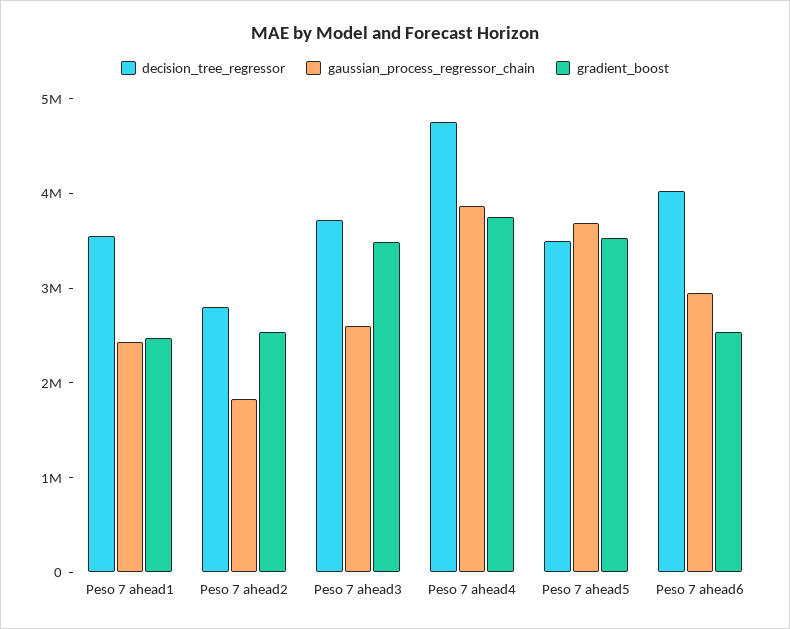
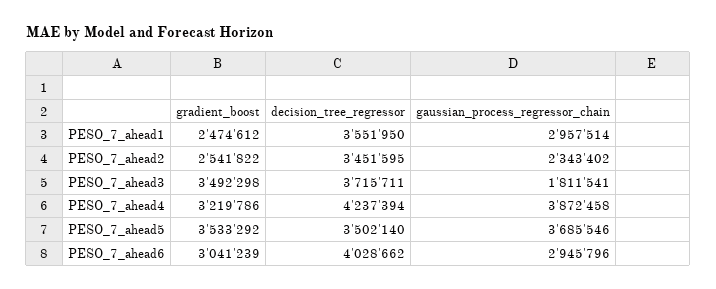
  {
    "decision_tree_regressor": {
      "Peso 7 ahead1": 3551950,
-     "Peso 7 ahead2": 2800000,
+     "Peso 7 ahead2": 3451595,
      "Peso 7 ahead3": 3715711,
-     "Peso 7 ahead4": 4800000,
+     "Peso 7 ahead4": 4237394,
      "Peso 7 ahead5": 3502140,
      "Peso 7 ahead6": 4028662
    },
    "gaussian_process_regressor_chain": {
-     "Peso 7 ahead1": 2400000,
+     "Peso 7 ahead1": 2957514,
-     "Peso 7 ahead2": 1800000,
+     "Peso 7 ahead2": 2343402,
-     "Peso 7 ahead3": 2600000,
+     "Peso 7 ahead3": 1811541,
      "Peso 7 ahead4": 3872458,
      "Peso 7 ahead5": 3685546,
      "Peso 7 ahead6": 2945796
    },
    "gradient_boost": {
      "Peso 7 ahead1": 2474612,
      "Peso 7 ahead2": 2541822,
      "Peso 7 ahead3": 3492298,
-     "Peso 7 ahead4": 3800000,
+     "Peso 7 ahead4": 3219786,
      "Peso 7 ahead5": 3533292,
-     "Peso 7 ahead6": 2600000
+     "Peso 7 ahead6": 3041239
    }
  }

